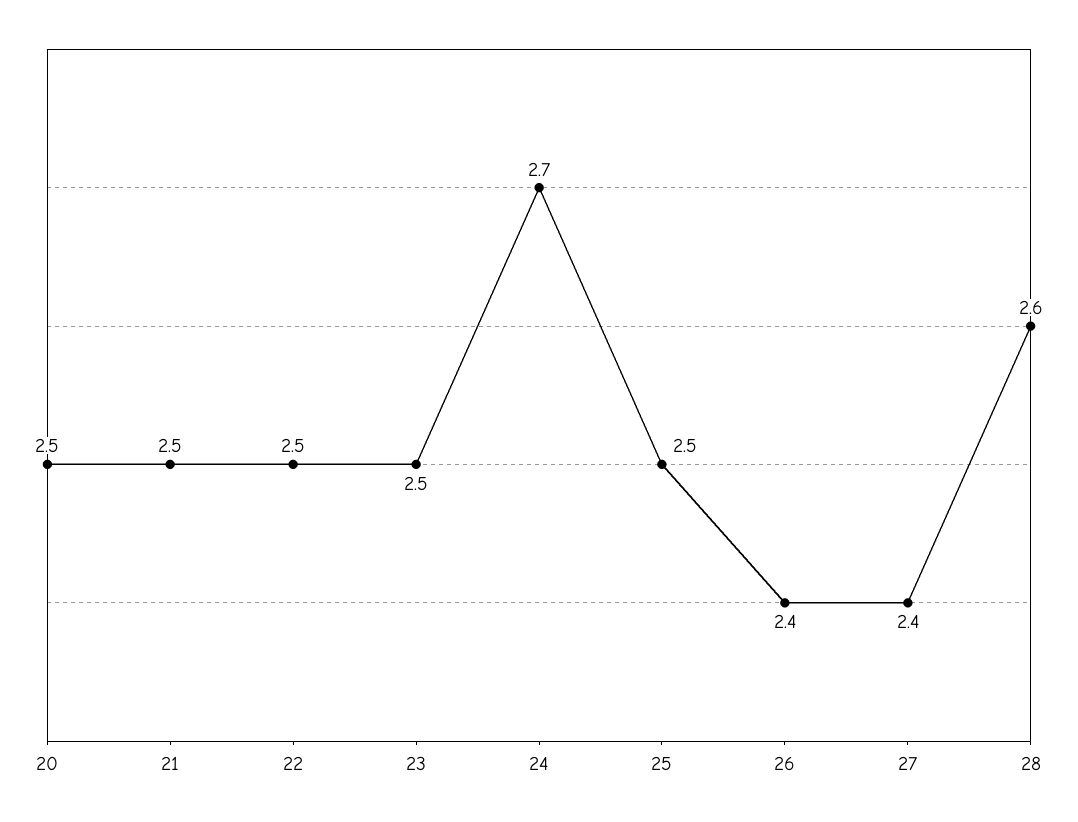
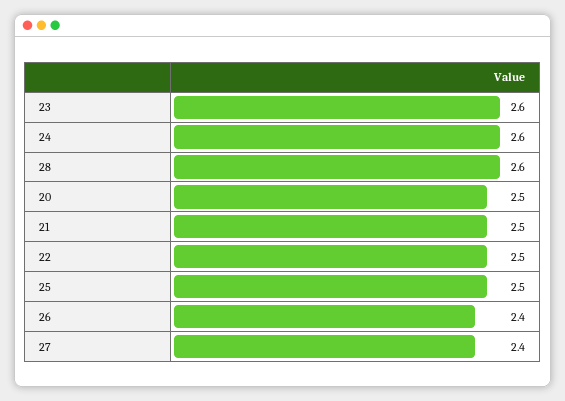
  {
    "20": 2.5,
    "21": 2.5,
    "22": 2.5,
-   "23": 2.5,
+   "23": 2.6,
-   "24": 2.7,
+   "24": 2.6,
    "25": 2.5,
    "26": 2.4,
    "27": 2.4,
    "28": 2.6
  }

